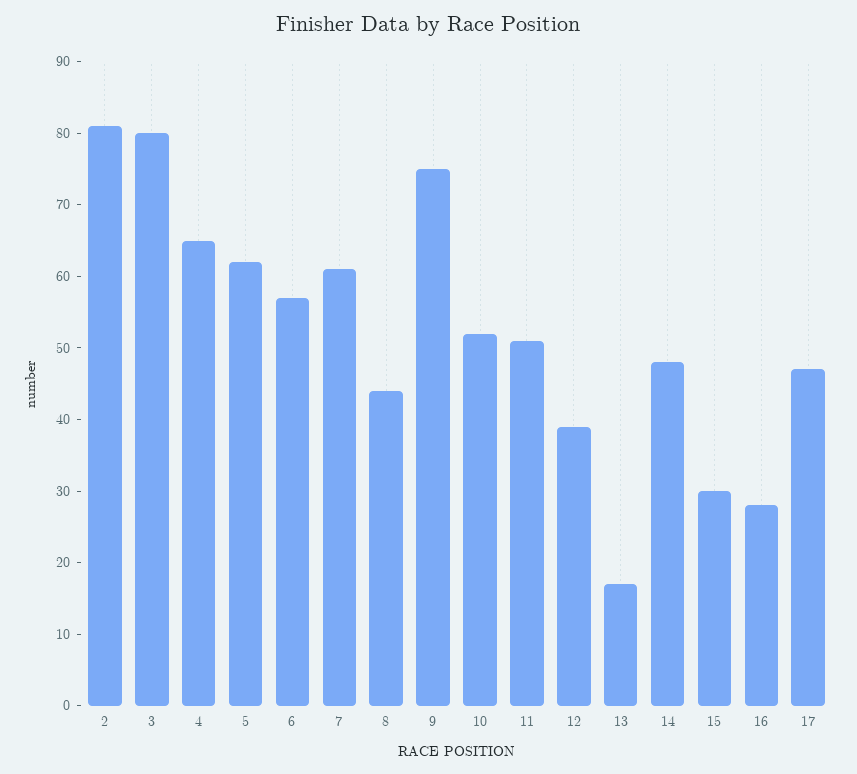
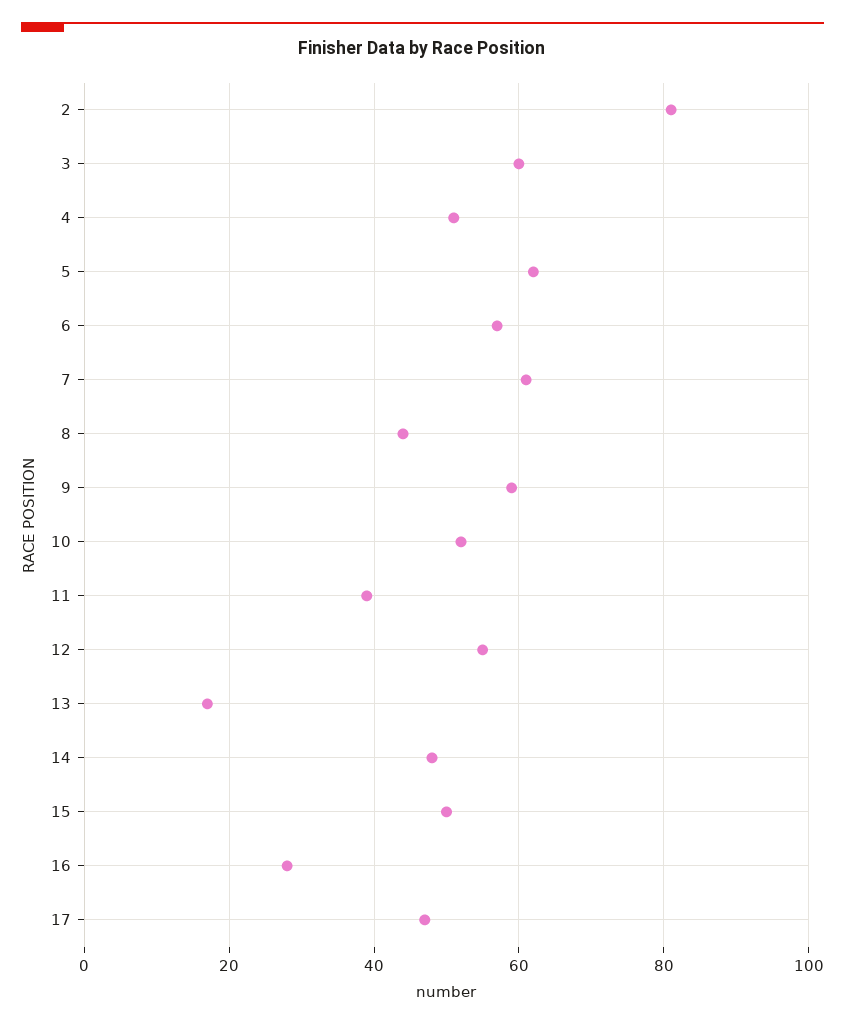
  {
    "2": 80,
-   "3": 80,
+   "3": 60,
-   "4": 65,
+   "4": 50,
    "5": 60,
    "6": 55,
    "7": 60,
    "8": 45,
-   "9": 75,
+   "9": 60,
    "10": 50,
-   "11": 50,
+   "11": 40,
-   "12": 40,
+   "12": 55,
    "13": 15,
    "14": 50,
-   "15": 30,
+   "15": 50,
    "16": 30,
    "17": 45
  }

